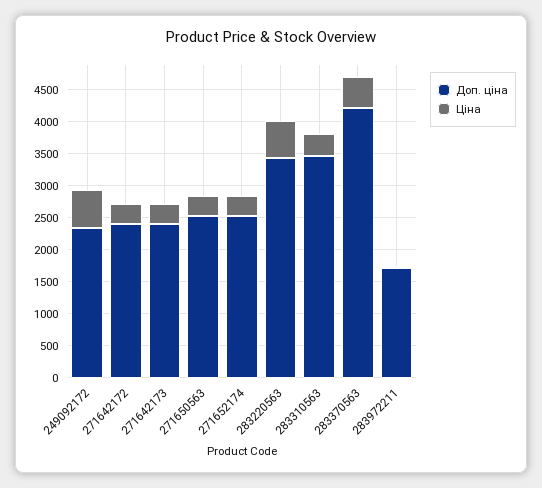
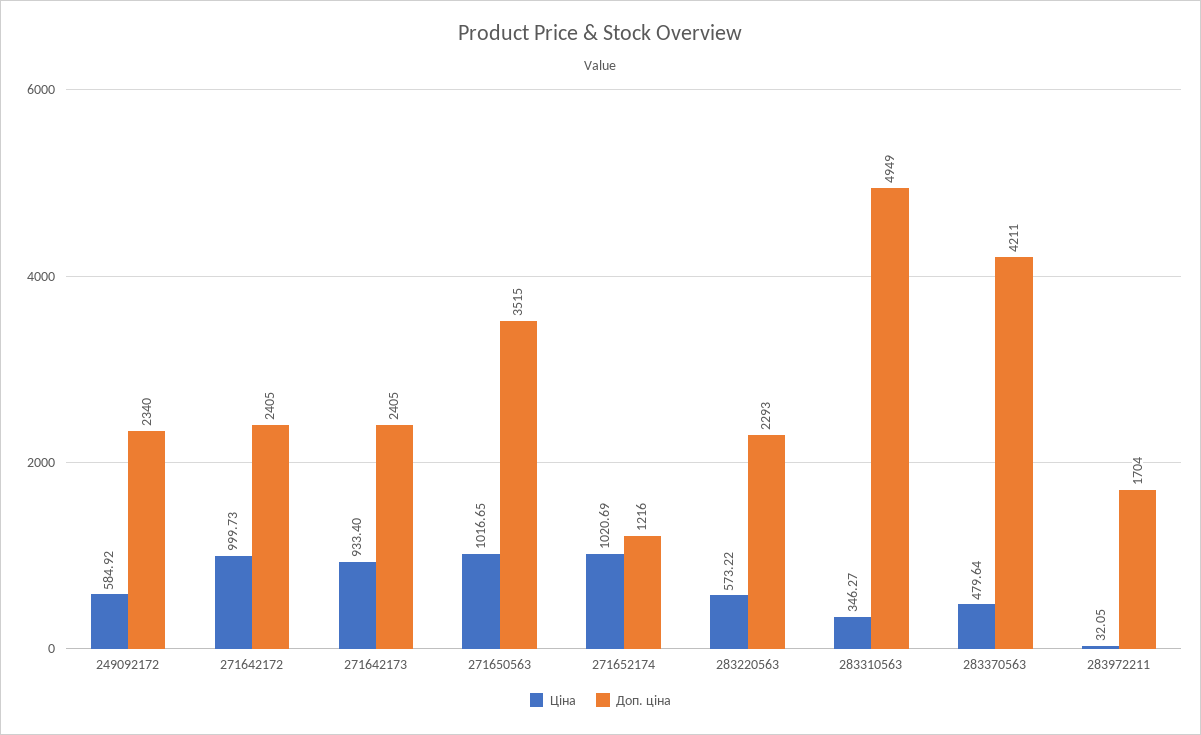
  {
    "Доп. ціна": {
      "249092172": 2340,
      "271642172": 2405,
      "271642173": 2405,
-     "271650563": 2500,
+     "271650563": 3515,
-     "271652174": 2500,
+     "271652174": 1216,
-     "283220563": 3500,
+     "283220563": 2293,
-     "283310563": 3500,
+     "283310563": 4949,
      "283370563": 4211,
      "283972211": 1704
    },
    "Ціна": {
      "249092172": 584.92,
-     "271642172": 250,
+     "271642172": 999.73,
-     "271642173": 250,
+     "271642173": 933.4,
-     "271650563": 250,
+     "271650563": 1016.65,
-     "271652174": 250,
+     "271652174": 1020.69,
      "283220563": 573.22,
      "283310563": 346.27,
      "283370563": 479.64,
      "283972211": 32.05
    }
  }

